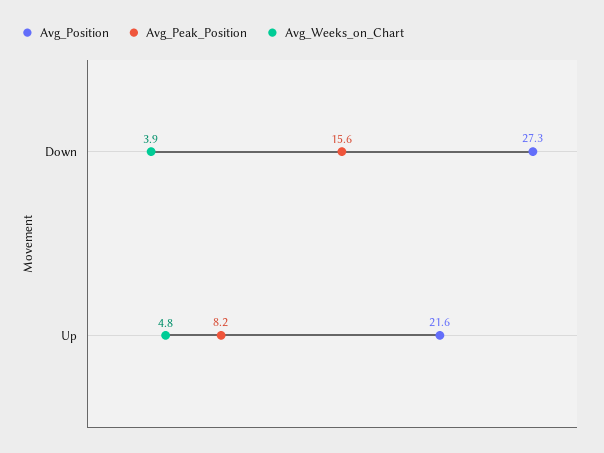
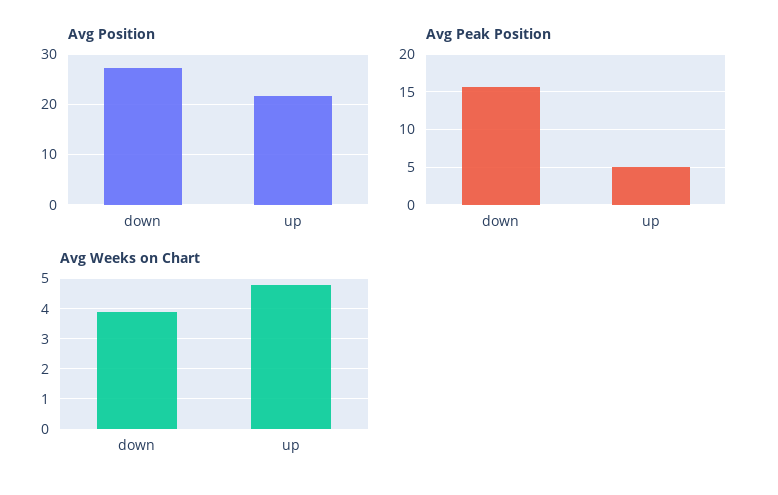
  {
    "Avg_Position": {
      "Down": 27.3,
      "Up": 21.6
    },
    "Avg_Peak_Position": {
      "Down": 15.6,
-     "Up": 8.2
+     "Up": 5
    },
    "Avg_Weeks_on_Chart": {
      "Down": 3.9,
      "Up": 4.8
    }
  }

